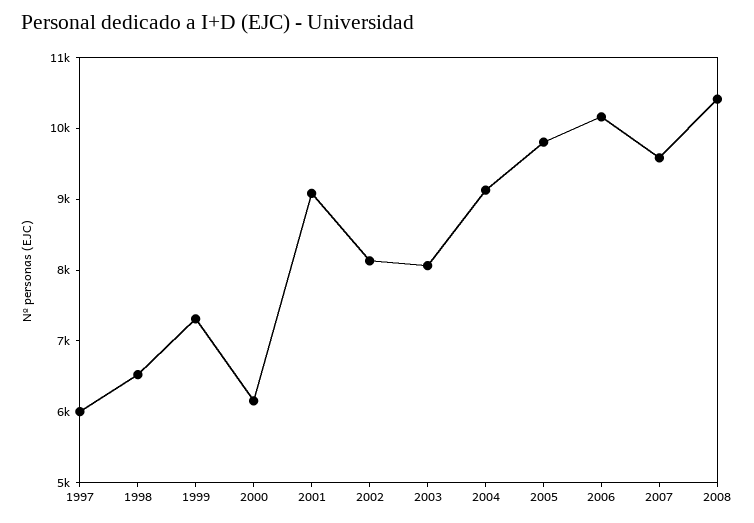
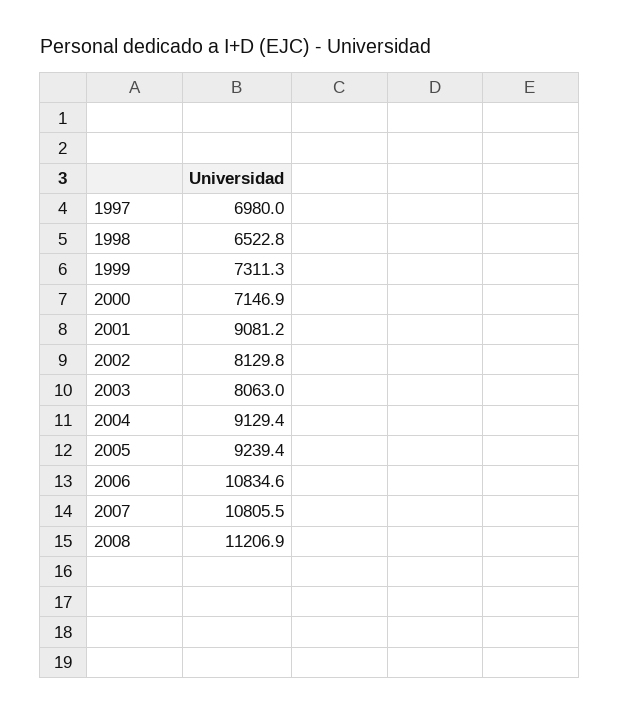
  {
-   "1997": 6000,
+   "1997": 6980,
    "1998": 6522.8,
    "1999": 7311.3,
-   "2000": 6200,
+   "2000": 7146.9,
    "2001": 9081.2,
    "2002": 8129.8,
    "2003": 8063,
    "2004": 9129.4,
-   "2005": 9800,
+   "2005": 9239.4,
-   "2006": 10200,
+   "2006": 10834.6,
-   "2007": 9600,
+   "2007": 10805.5,
-   "2008": 10400
+   "2008": 11206.9
  }

